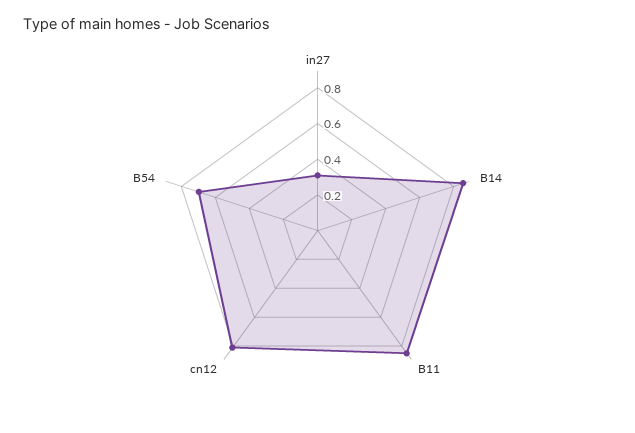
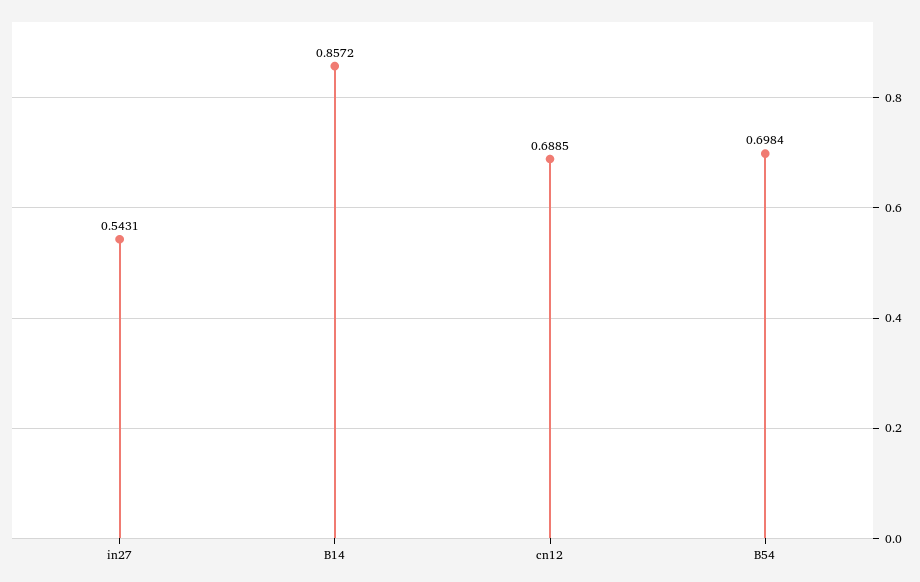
  {
-   "in27": 0.3,
+   "in27": 0.5431,
    "B14": 0.8572,
-   "B11": 0.85,
-   "cn12": 0.8,
+   "cn12": 0.6885,
    "B54": 0.6984
  }

